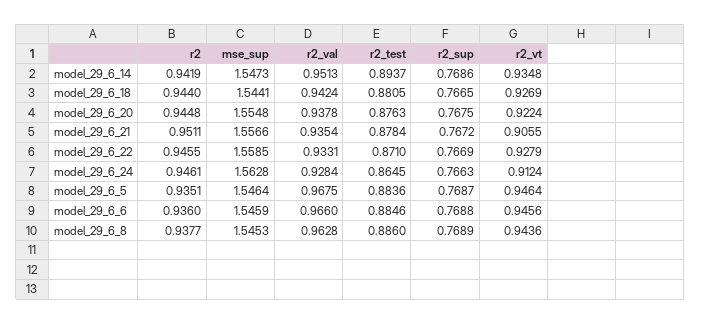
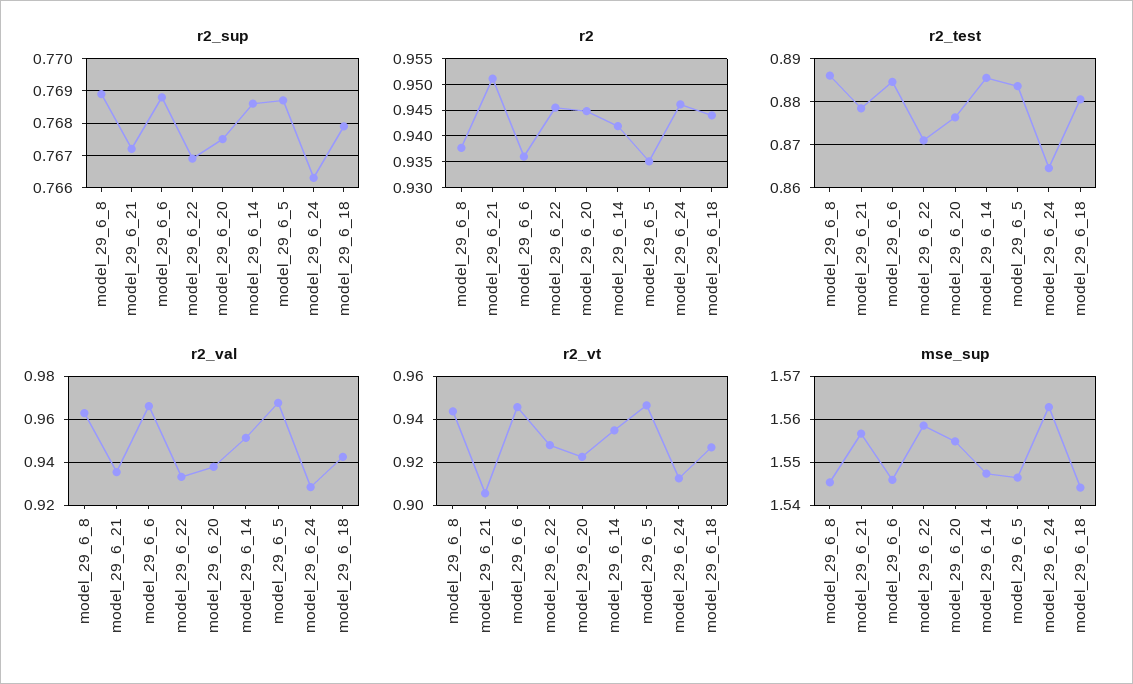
  {
    "r2": {
      "model_29_6_14": 0.9419,
      "model_29_6_18": 0.944,
      "model_29_6_20": 0.9448,
      "model_29_6_21": 0.9511,
      "model_29_6_22": 0.9455,
      "model_29_6_24": 0.9461,
      "model_29_6_5": 0.9351,
      "model_29_6_6": 0.936,
      "model_29_6_8": 0.9377
    },
    "mse_sup": {
      "model_29_6_14": 1.5473,
      "model_29_6_18": 1.5441,
      "model_29_6_20": 1.5548,
      "model_29_6_21": 1.5566,
      "model_29_6_22": 1.5585,
      "model_29_6_24": 1.5628,
      "model_29_6_5": 1.5464,
      "model_29_6_6": 1.5459,
      "model_29_6_8": 1.5453
    },
    "r2_val": {
      "model_29_6_14": 0.9513,
      "model_29_6_18": 0.9424,
      "model_29_6_20": 0.9378,
      "model_29_6_21": 0.9354,
      "model_29_6_22": 0.9331,
      "model_29_6_24": 0.9284,
      "model_29_6_5": 0.9675,
      "model_29_6_6": 0.966,
      "model_29_6_8": 0.9628
    },
    "r2_test": {
-     "model_29_6_14": 0.8937,
+     "model_29_6_14": 0.886,
      "model_29_6_18": 0.8805,
      "model_29_6_20": 0.8763,
      "model_29_6_21": 0.8784,
      "model_29_6_22": 0.871,
      "model_29_6_24": 0.8645,
      "model_29_6_5": 0.8836,
      "model_29_6_6": 0.8846,
      "model_29_6_8": 0.886
    },
    "r2_sup": {
      "model_29_6_14": 0.7686,
-     "model_29_6_18": 0.7665,
+     "model_29_6_18": 0.768,
      "model_29_6_20": 0.7675,
      "model_29_6_21": 0.7672,
      "model_29_6_22": 0.7669,
      "model_29_6_24": 0.7663,
      "model_29_6_5": 0.7687,
      "model_29_6_6": 0.7688,
      "model_29_6_8": 0.7689
    },
    "r2_vt": {
      "model_29_6_14": 0.9348,
      "model_29_6_18": 0.9269,
      "model_29_6_20": 0.9224,
      "model_29_6_21": 0.9055,
      "model_29_6_22": 0.9279,
      "model_29_6_24": 0.9124,
      "model_29_6_5": 0.9464,
      "model_29_6_6": 0.9456,
      "model_29_6_8": 0.9436
    }
  }

